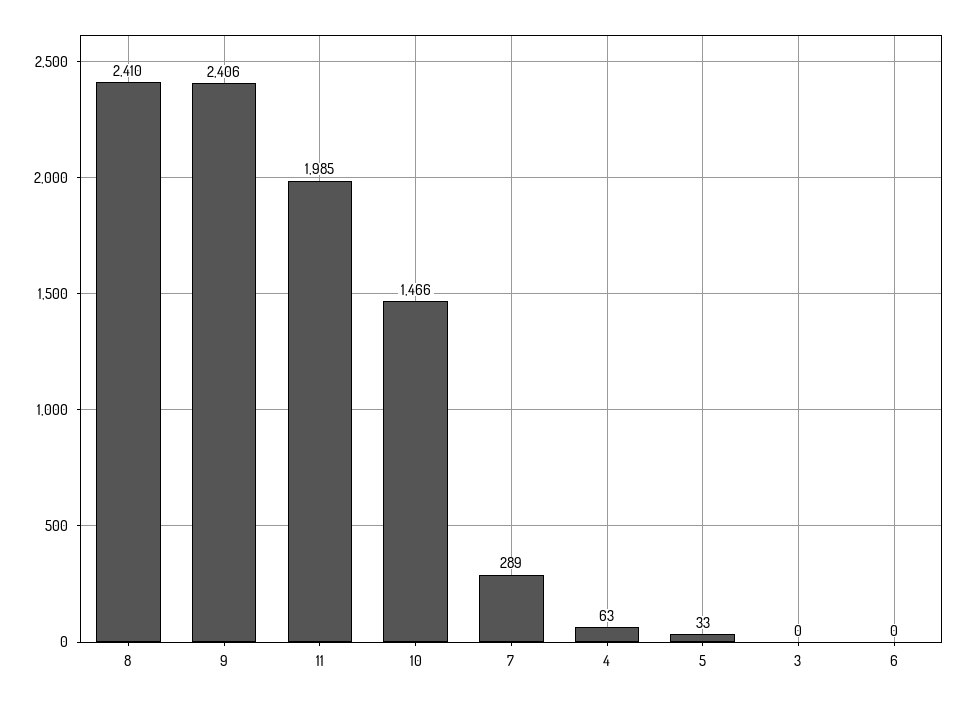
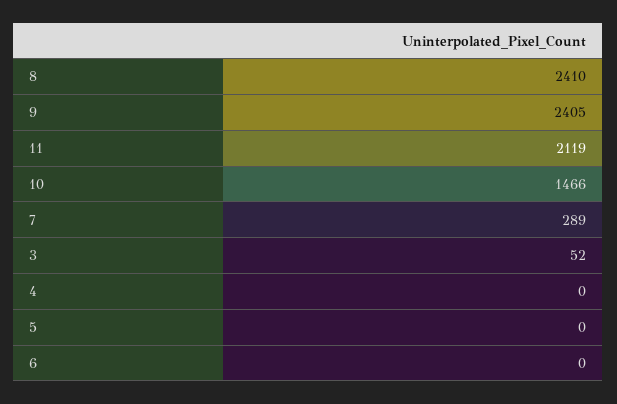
  {
    "8": 2410,
-   "9": 2406,
+   "9": 2405,
-   "11": 1985,
+   "11": 2119,
    "10": 1466,
    "7": 289,
-   "4": 63,
+   "4": 0,
-   "5": 33,
+   "5": 0,
-   "3": 0,
+   "3": 52,
    "6": 0
  }

